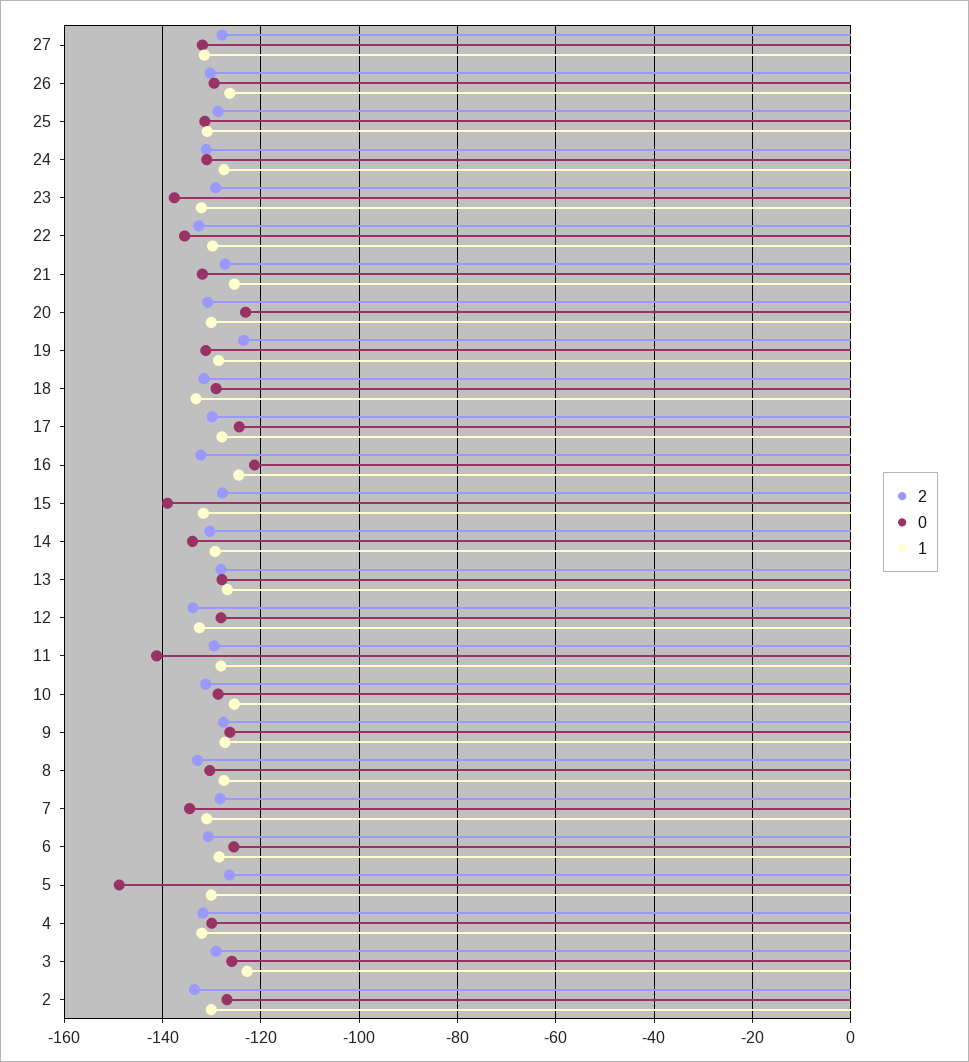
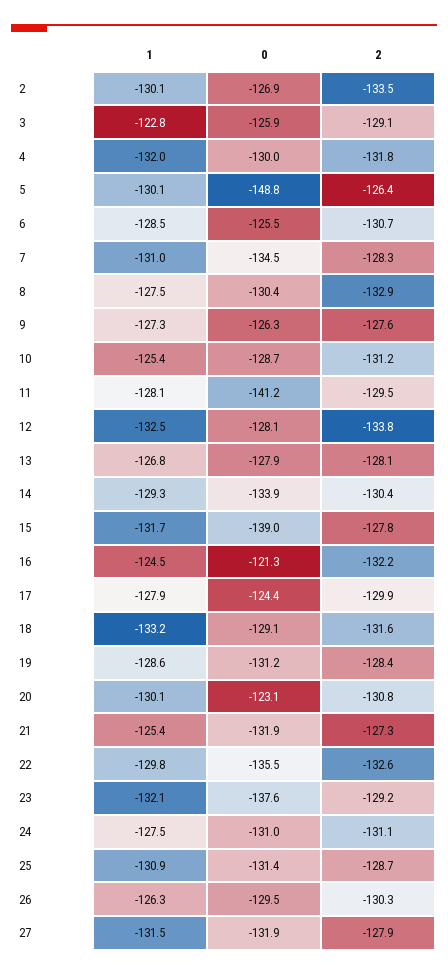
  {
    "2": {
      "27": -127.9,
      "26": -130.3,
      "25": -128.7,
      "24": -131.1,
      "23": -129.2,
      "22": -132.6,
      "21": -127.3,
      "20": -130.8,
-     "19": -124,
+     "19": -128.4,
      "18": -131.6,
      "17": -129.9,
      "16": -132.2,
      "15": -127.8,
      "14": -130.4,
      "13": -128.1,
      "12": -133.8,
      "11": -129.5,
      "10": -131.2,
      "9": -127.6,
      "8": -132.9,
      "7": -128.3,
      "6": -130.7,
      "5": -126.4,
      "4": -131.8,
      "3": -129.1,
      "2": -133.5
    },
    "0": {
      "27": -131.9,
      "26": -129.5,
      "25": -131.4,
      "24": -131,
      "23": -137.6,
      "22": -135.5,
      "21": -131.9,
      "20": -123.1,
      "19": -131.2,
      "18": -129.1,
      "17": -124.4,
      "16": -121.3,
      "15": -139,
      "14": -133.9,
      "13": -127.9,
      "12": -128.1,
      "11": -141.2,
      "10": -128.7,
      "9": -126.3,
      "8": -130.4,
      "7": -134.5,
      "6": -125.5,
      "5": -148.8,
      "4": -130,
      "3": -125.9,
      "2": -126.9
    },
    "1": {
      "27": -131.5,
      "26": -126.3,
      "25": -130.9,
      "24": -127.5,
      "23": -132.1,
      "22": -129.8,
      "21": -125.4,
      "20": -130.1,
      "19": -128.6,
      "18": -133.2,
      "17": -127.9,
      "16": -124.5,
      "15": -131.7,
      "14": -129.3,
      "13": -126.8,
      "12": -132.5,
      "11": -128.1,
      "10": -125.4,
      "9": -127.3,
      "8": -127.5,
      "7": -131,
      "6": -128.5,
      "5": -130.1,
      "4": -132,
      "3": -122.8,
      "2": -130.1
    }
  }

